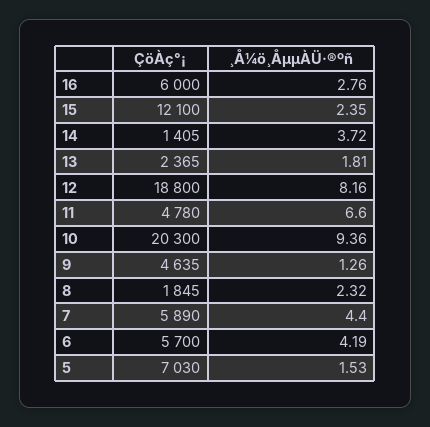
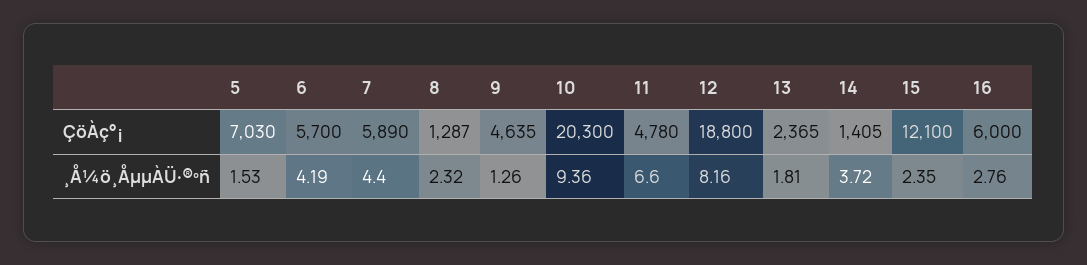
  {
    "ÇöÀç°¡": {
      "16": 6000,
      "15": 12100,
      "14": 1405,
      "13": 2365,
      "12": 18800,
      "11": 4780,
      "10": 20300,
      "9": 4635,
-     "8": 1845,
+     "8": 1287,
      "7": 5890,
      "6": 5700,
      "5": 7030
    },
    "¸Å¼ö¸ÅµµÀÜ·®ºñ": {
      "16": 2.76,
      "15": 2.35,
      "14": 3.72,
      "13": 1.81,
      "12": 8.16,
      "11": 6.6,
      "10": 9.36,
      "9": 1.26,
      "8": 2.32,
      "7": 4.4,
      "6": 4.19,
      "5": 1.53
    }
  }

